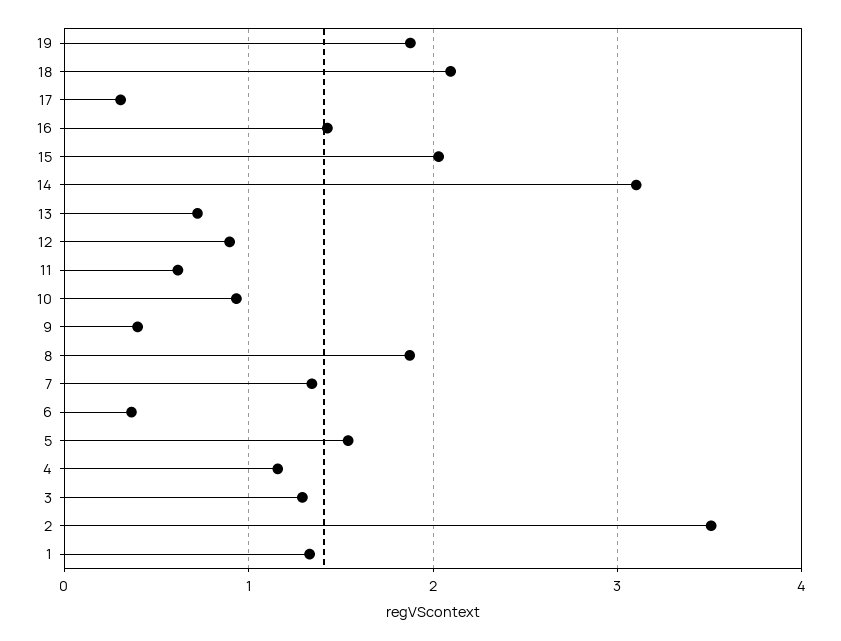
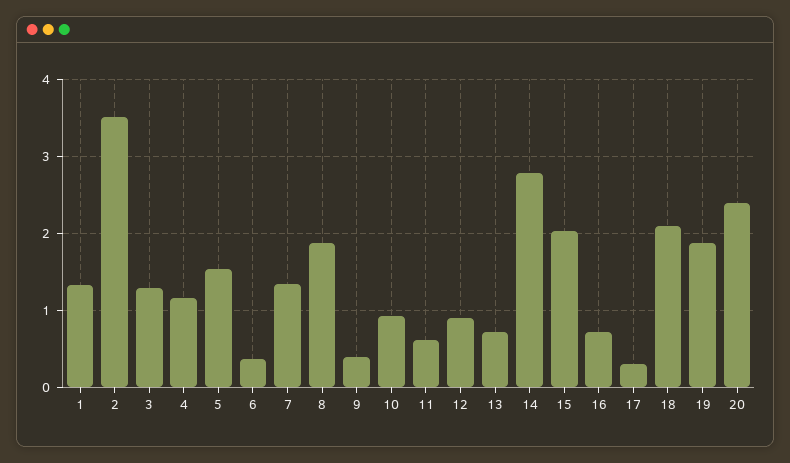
  {
    "19": 1.9,
    "18": 2.1,
    "17": 0.3,
-   "16": 1.4,
+   "16": 0.7,
    "15": 2,
-   "14": 3.1,
+   "14": 2.8,
    "13": 0.7,
    "12": 0.9,
    "11": 0.6,
    "10": 0.9,
    "9": 0.4,
    "8": 1.9,
    "7": 1.3,
    "6": 0.4,
    "5": 1.5,
    "4": 1.2,
    "3": 1.3,
    "2": 3.5,
-   "1": 1.3
+   "1": 1.3,
+   "20": 2.4
  }

